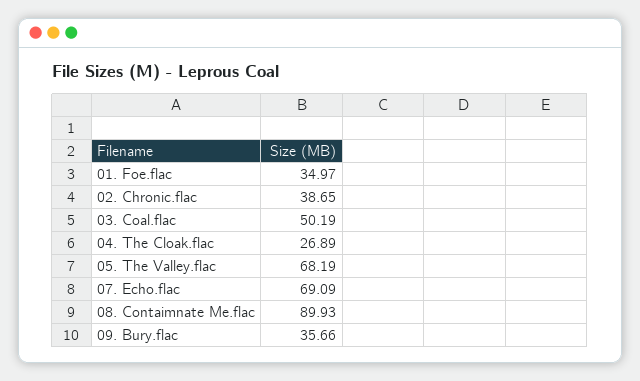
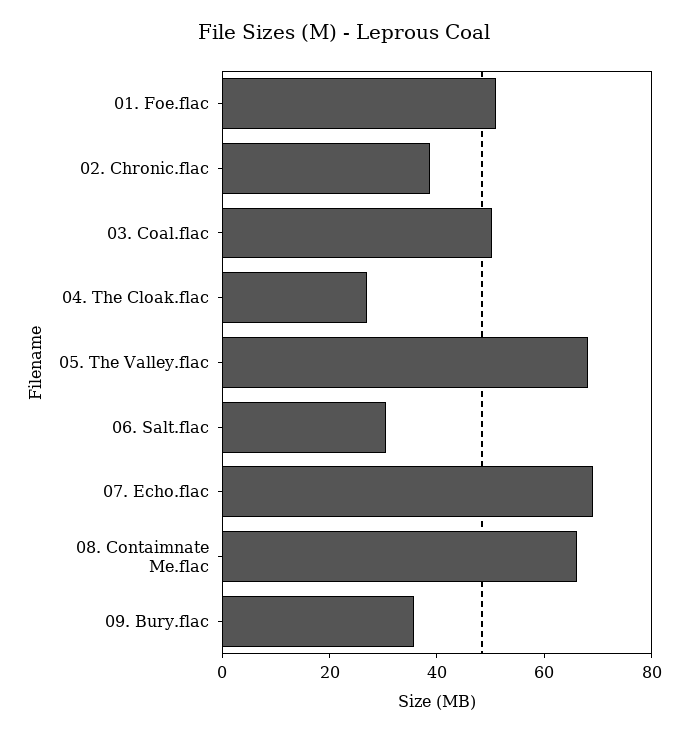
  {
-   "01. Foe.flac": 34.97,
+   "01. Foe.flac": 50,
    "02. Chronic.flac": 38.65,
    "03. Coal.flac": 50.19,
    "04. The Cloak.flac": 26.89,
    "05. The Valley.flac": 68.19,
    "07. Echo.flac": 69.09,
-   "08. Contaimnate Me.flac": 89.93,
+   "08. Contaimnate Me.flac": 65,
-   "09. Bury.flac": 35.66
+   "09. Bury.flac": 35.66,
+   "06. Salt.flac": 30
  }

